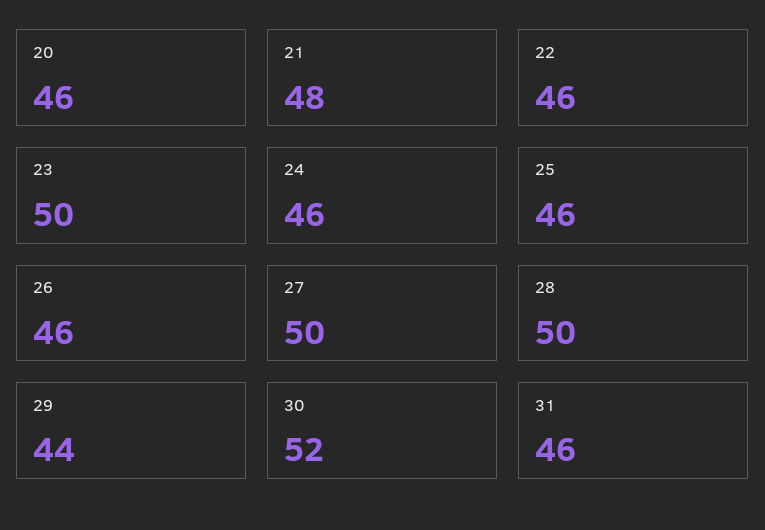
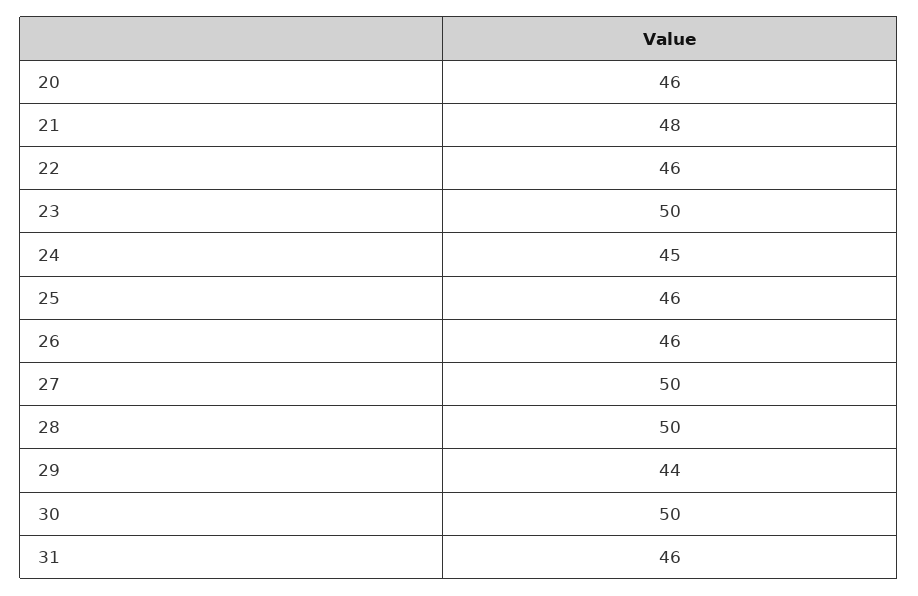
  {
    "20": 46,
    "21": 48,
    "22": 46,
    "23": 50,
-   "24": 46,
+   "24": 45,
    "25": 46,
    "26": 46,
    "27": 50,
    "28": 50,
    "29": 44,
-   "30": 52,
+   "30": 50,
    "31": 46
  }

